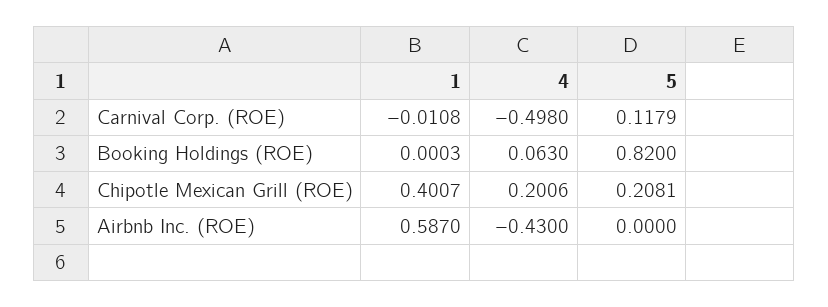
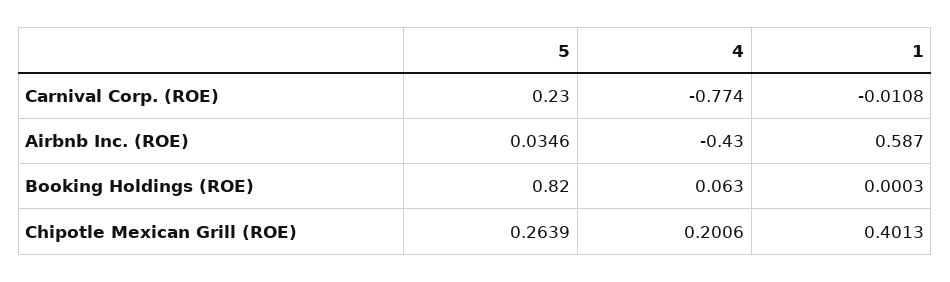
  {
    "1": {
      "Carnival Corp. (ROE)": -0.0108,
      "Booking Holdings (ROE)": 0.0003,
-     "Chipotle Mexican Grill (ROE)": 0.4007,
+     "Chipotle Mexican Grill (ROE)": 0.4013,
      "Airbnb Inc. (ROE)": 0.587
    },
    "4": {
-     "Carnival Corp. (ROE)": -0.498,
+     "Carnival Corp. (ROE)": -0.774,
      "Booking Holdings (ROE)": 0.063,
      "Chipotle Mexican Grill (ROE)": 0.2006,
      "Airbnb Inc. (ROE)": -0.43
    },
    "5": {
-     "Carnival Corp. (ROE)": 0.1179,
+     "Carnival Corp. (ROE)": 0.23,
      "Booking Holdings (ROE)": 0.82,
-     "Chipotle Mexican Grill (ROE)": 0.2081,
+     "Chipotle Mexican Grill (ROE)": 0.2639,
-     "Airbnb Inc. (ROE)": 0
+     "Airbnb Inc. (ROE)": 0.0346
    }
  }

